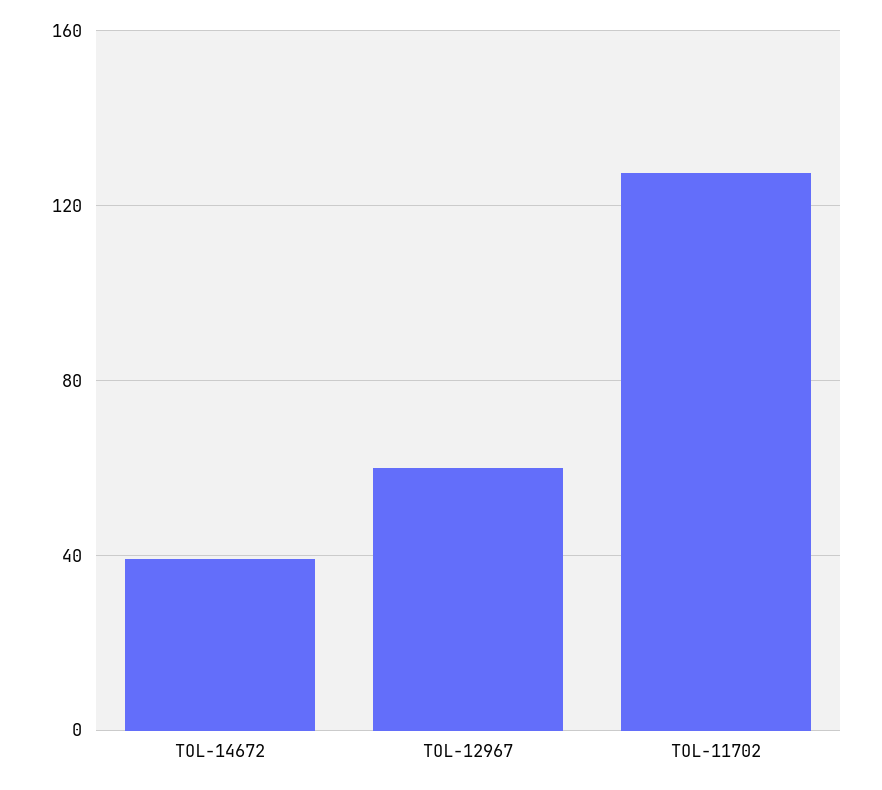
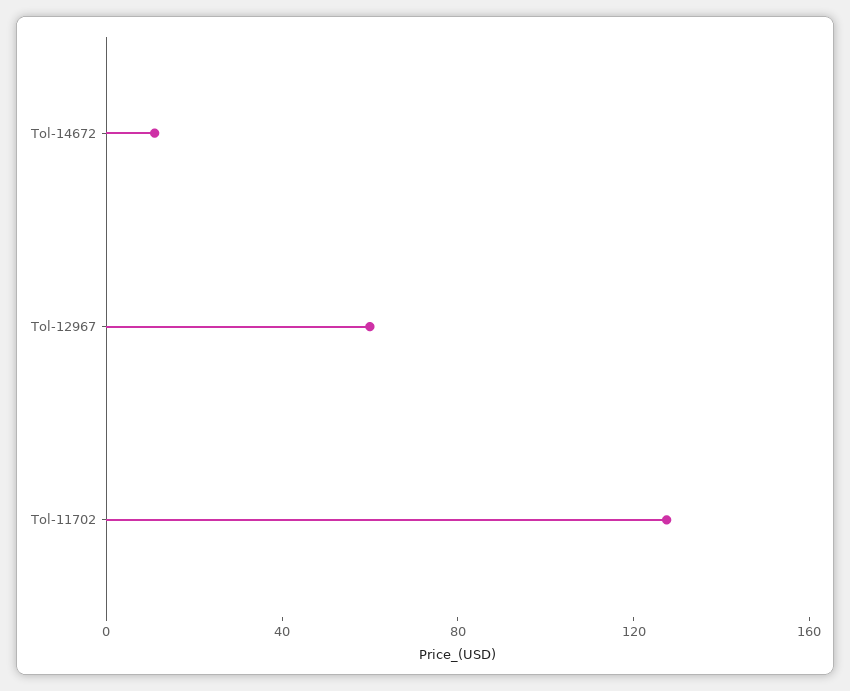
  {
-   "TOL-14672": 40,
+   "TOL-14672": 10,
    "TOL-12967": 60,
    "TOL-11702": 130
  }

